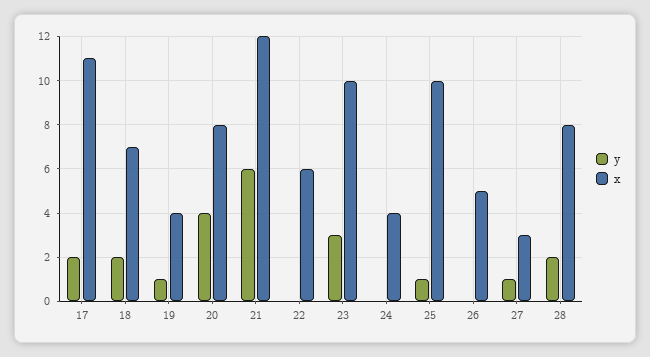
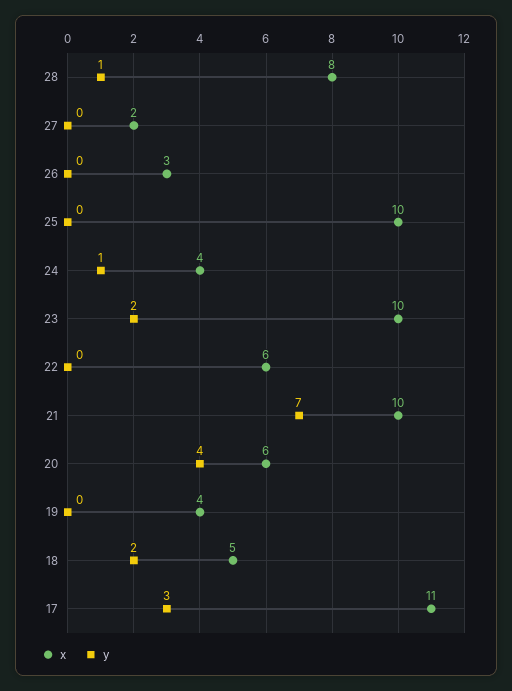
  {
    "y": {
-     "17": 2,
+     "17": 3,
      "18": 2,
-     "19": 1,
+     "19": 0,
      "20": 4,
-     "21": 6,
+     "21": 7,
      "22": 0,
-     "23": 3,
+     "23": 2,
-     "24": 0,
+     "24": 1,
-     "25": 1,
+     "25": 0,
      "26": 0,
-     "27": 1,
+     "27": 0,
-     "28": 2
+     "28": 1
    },
    "x": {
      "17": 11,
-     "18": 7,
+     "18": 5,
      "19": 4,
-     "20": 8,
+     "20": 6,
-     "21": 12,
+     "21": 10,
      "22": 6,
      "23": 10,
      "24": 4,
      "25": 10,
-     "26": 5,
+     "26": 3,
-     "27": 3,
+     "27": 2,
      "28": 8
    }
  }

